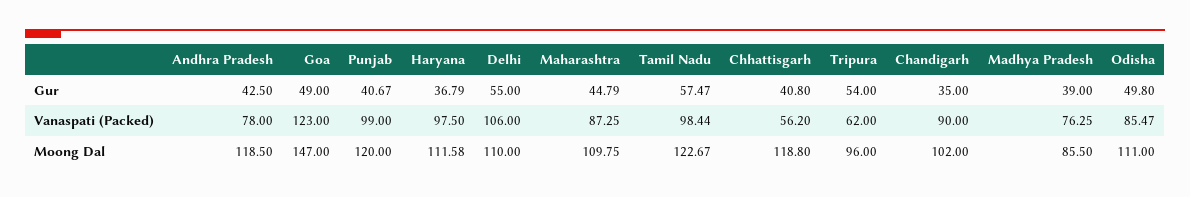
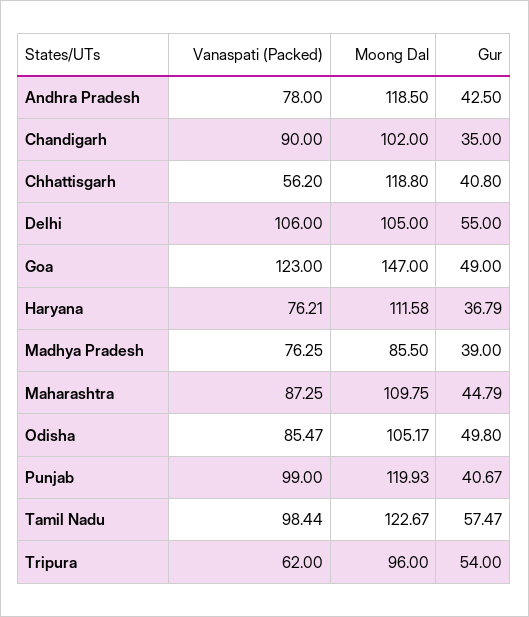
  {
    "Andhra Pradesh": {
      "Gur": 42.5,
      "Vanaspati (Packed)": 78,
      "Moong Dal": 118.5
    },
    "Goa": {
      "Gur": 49,
      "Vanaspati (Packed)": 123,
      "Moong Dal": 147
    },
    "Punjab": {
      "Gur": 40.67,
      "Vanaspati (Packed)": 99,
-     "Moong Dal": 120
+     "Moong Dal": 119.93
    },
    "Haryana": {
      "Gur": 36.79,
-     "Vanaspati (Packed)": 97.5,
+     "Vanaspati (Packed)": 76.21,
      "Moong Dal": 111.58
    },
    "Delhi": {
      "Gur": 55,
      "Vanaspati (Packed)": 106,
-     "Moong Dal": 110
+     "Moong Dal": 105
    },
    "Maharashtra": {
      "Gur": 44.79,
      "Vanaspati (Packed)": 87.25,
      "Moong Dal": 109.75
    },
    "Tamil Nadu": {
      "Gur": 57.47,
      "Vanaspati (Packed)": 98.44,
      "Moong Dal": 122.67
    },
    "Chhattisgarh": {
      "Gur": 40.8,
      "Vanaspati (Packed)": 56.2,
      "Moong Dal": 118.8
    },
    "Tripura": {
      "Gur": 54,
      "Vanaspati (Packed)": 62,
      "Moong Dal": 96
    },
    "Chandigarh": {
      "Gur": 35,
      "Vanaspati (Packed)": 90,
      "Moong Dal": 102
    },
    "Madhya Pradesh": {
      "Gur": 39,
      "Vanaspati (Packed)": 76.25,
      "Moong Dal": 85.5
    },
    "Odisha": {
      "Gur": 49.8,
      "Vanaspati (Packed)": 85.47,
-     "Moong Dal": 111
+     "Moong Dal": 105.17
    }
  }

